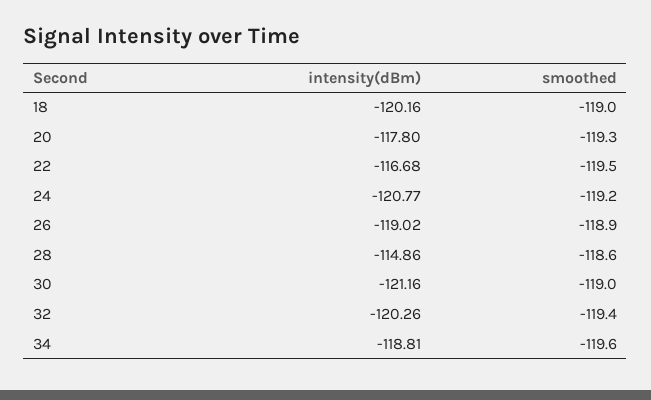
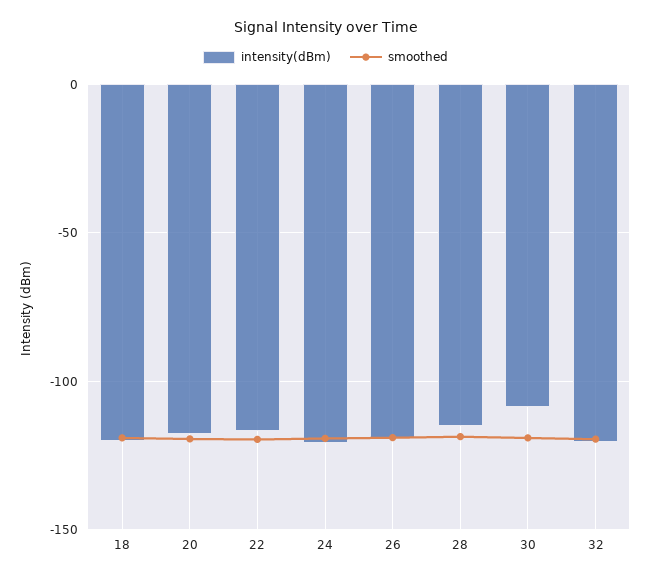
  {
    "intensity(dBm)": {
      "18": -120.16,
      "20": -117.8,
      "22": -116.68,
      "24": -120.77,
      "26": -119.02,
      "28": -114.86,
-     "30": -121.16,
+     "30": -110,
-     "32": -120.26,
+     "32": -120.26
-     "34": -118.81
    },
    "smoothed": {
      "18": -119,
      "20": -119.3,
      "22": -119.5,
      "24": -119.2,
      "26": -118.9,
      "28": -118.6,
      "30": -119,
-     "32": -119.4,
+     "32": -119.4
-     "34": -119.6
    }
  }

